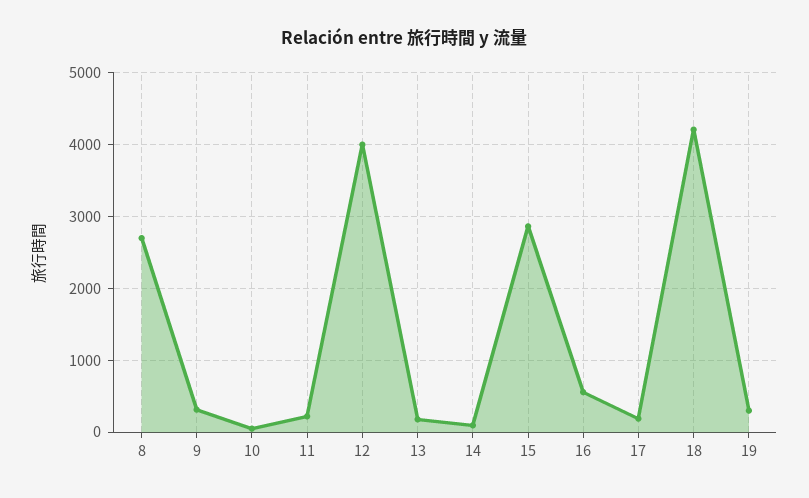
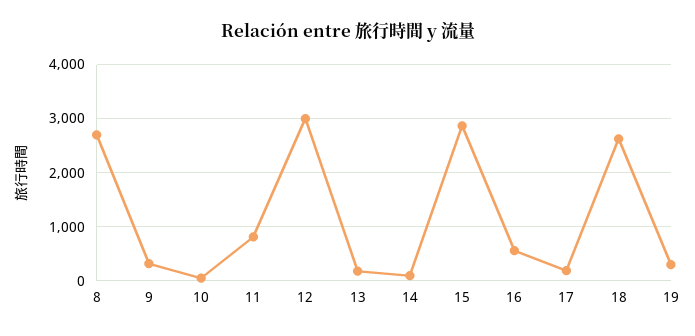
  {
    "8": 2700,
    "9": 300,
    "10": 0,
-   "11": 200,
+   "11": 800,
-   "12": 4000,
+   "12": 3000,
    "13": 200,
    "14": 100,
    "15": 2900,
    "16": 600,
    "17": 200,
-   "18": 4200,
+   "18": 2600,
    "19": 300
  }

